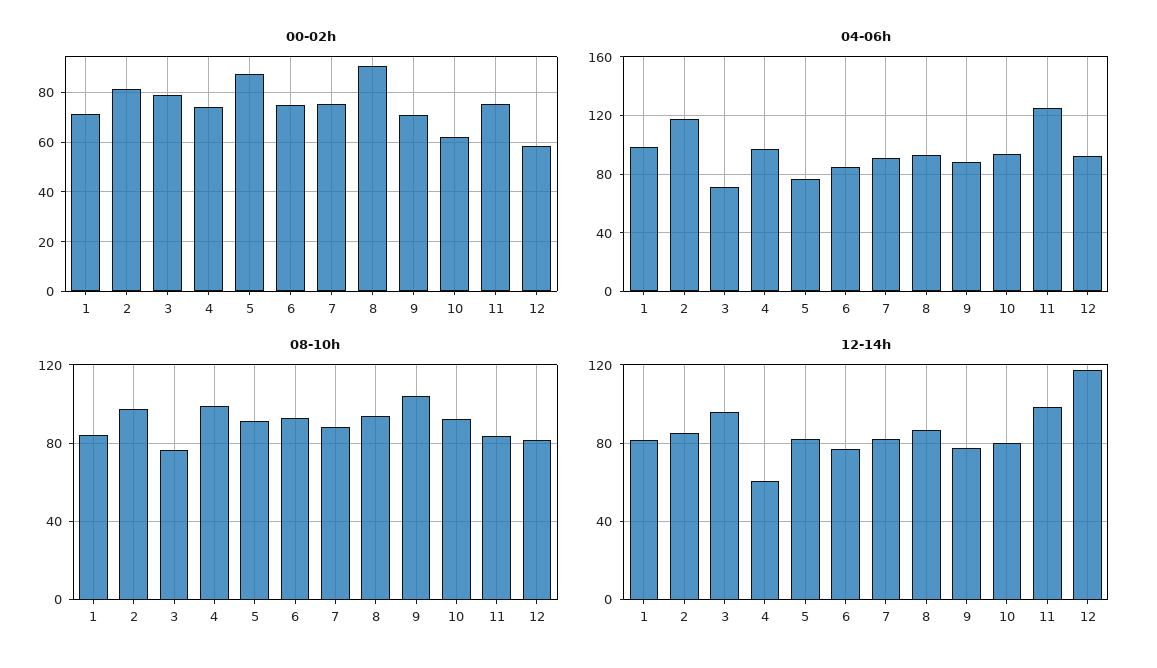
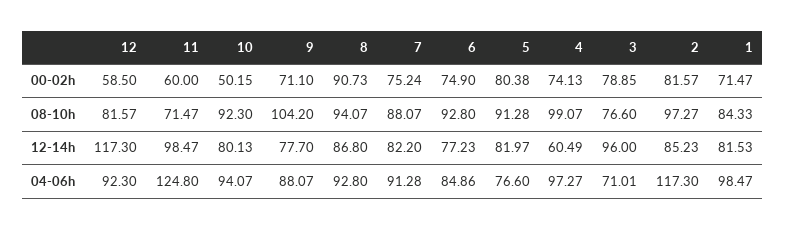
  {
    "00-02h": {
      "1": 71.47,
      "2": 81.57,
      "3": 78.85,
      "4": 74.13,
-     "5": 87.5,
+     "5": 80.38,
      "6": 74.9,
      "7": 75.24,
      "8": 90.73,
      "9": 71.1,
-     "10": 62.5,
+     "10": 50.15,
-     "11": 75,
+     "11": 60,
      "12": 58.5
    },
    "04-06h": {
      "1": 98.47,
      "2": 117.3,
      "3": 71.01,
      "4": 97.27,
      "5": 76.6,
      "6": 84.86,
      "7": 91.28,
      "8": 92.8,
      "9": 88.07,
      "10": 94.07,
      "11": 124.8,
      "12": 92.3
    },
    "08-10h": {
      "1": 84.33,
      "2": 97.27,
      "3": 76.6,
      "4": 99.07,
      "5": 91.28,
      "6": 92.8,
      "7": 88.07,
      "8": 94.07,
      "9": 104.2,
      "10": 92.3,
-     "11": 85,
+     "11": 71.47,
      "12": 81.57
    },
    "12-14h": {
      "1": 81.53,
      "2": 85.23,
      "3": 96,
      "4": 60.49,
      "5": 81.97,
      "6": 77.23,
      "7": 82.2,
      "8": 86.8,
      "9": 77.7,
      "10": 80.13,
      "11": 98.47,
      "12": 117.3
    }
  }

